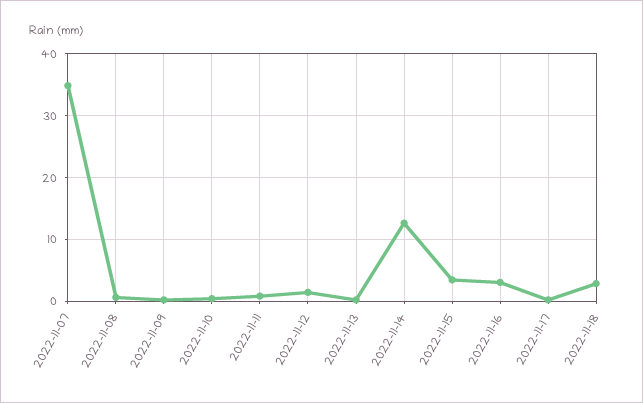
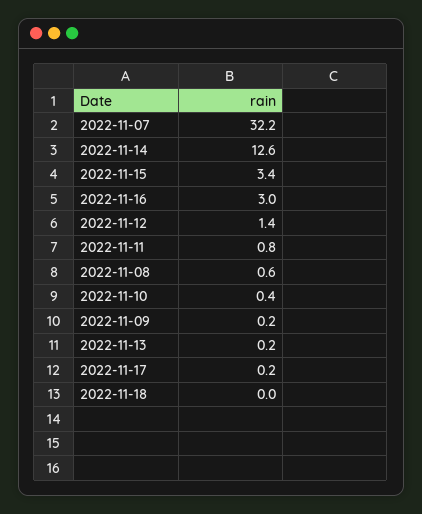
  {
-   "2022-11-07": 35,
+   "2022-11-07": 32.2,
    "2022-11-08": 0.6,
    "2022-11-09": 0.2,
    "2022-11-10": 0.4,
    "2022-11-11": 0.8,
    "2022-11-12": 1.4,
    "2022-11-13": 0.2,
    "2022-11-14": 12.6,
    "2022-11-15": 3.4,
    "2022-11-16": 3,
    "2022-11-17": 0.2,
-   "2022-11-18": 3
+   "2022-11-18": 0
  }

